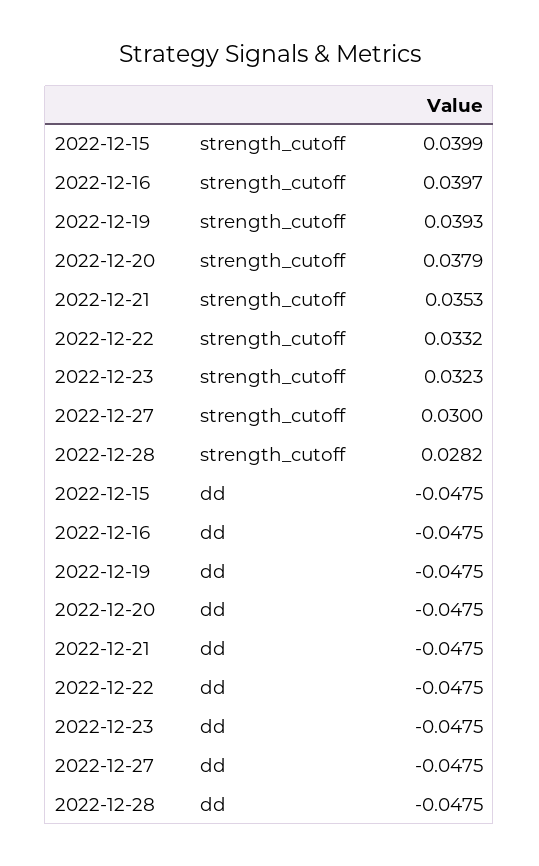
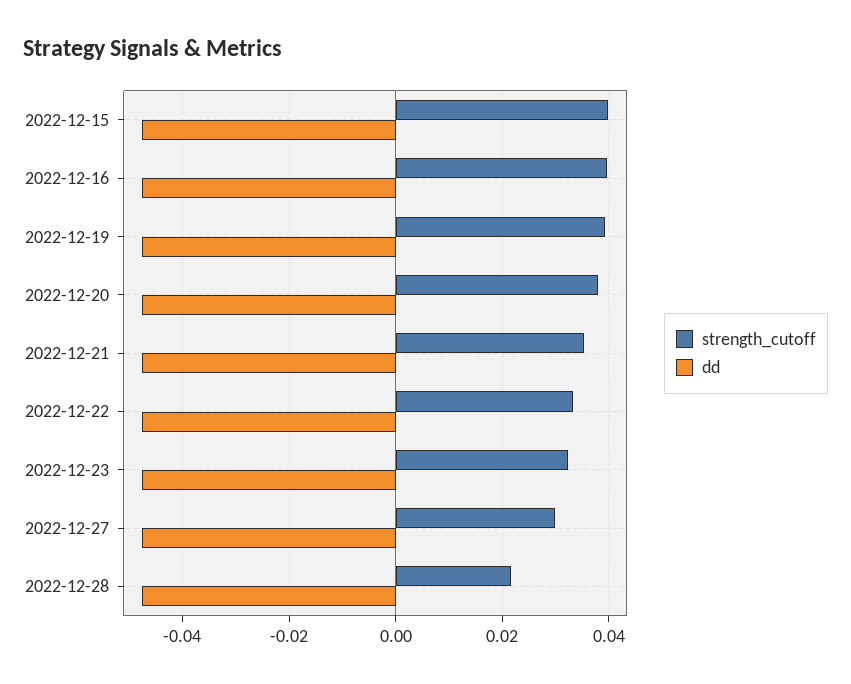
  {
    "strength_cutoff": {
      "2022-12-15": 0.0399,
      "2022-12-16": 0.0397,
      "2022-12-19": 0.0393,
      "2022-12-20": 0.0379,
      "2022-12-21": 0.0353,
      "2022-12-22": 0.0332,
      "2022-12-23": 0.0323,
      "2022-12-27": 0.03,
-     "2022-12-28": 0.0282
+     "2022-12-28": 0.022
    },
    "dd": {
      "2022-12-15": -0.0475,
      "2022-12-16": -0.0475,
      "2022-12-19": -0.0475,
      "2022-12-20": -0.0475,
      "2022-12-21": -0.0475,
      "2022-12-22": -0.0475,
      "2022-12-23": -0.0475,
      "2022-12-27": -0.0475,
      "2022-12-28": -0.0475
    }
  }

